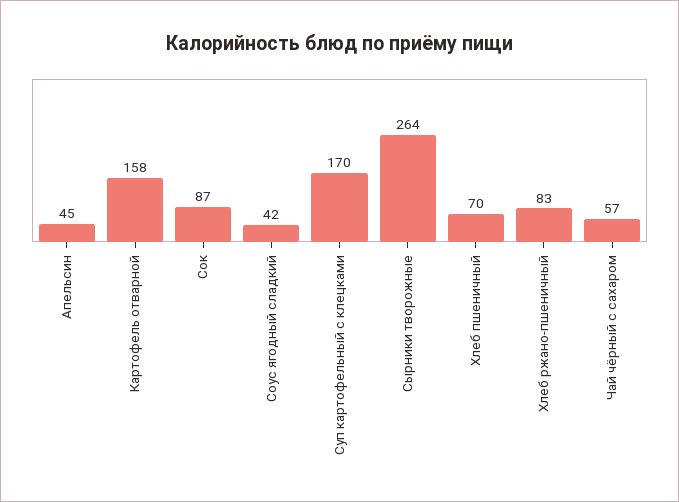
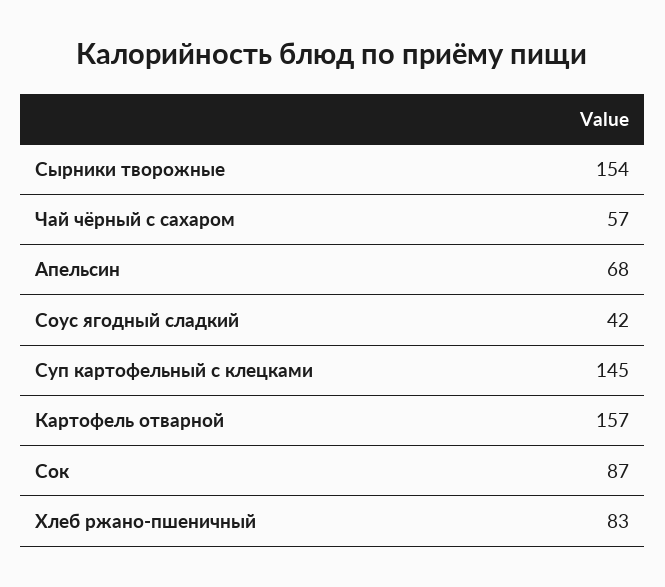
  {
-   "Апельсин": 45,
+   "Апельсин": 68,
-   "Картофель отварной": 158,
+   "Картофель отварной": 157,
    "Сок": 87,
    "Соус ягодный сладкий": 42,
-   "Суп картофельный с клецками": 170,
+   "Суп картофельный с клецками": 145,
-   "Сырники творожные": 264,
+   "Сырники творожные": 154,
-   "Хлеб пшеничный": 70,
    "Хлеб ржано-пшеничный": 83,
    "Чай чёрный с сахаром": 57
  }

